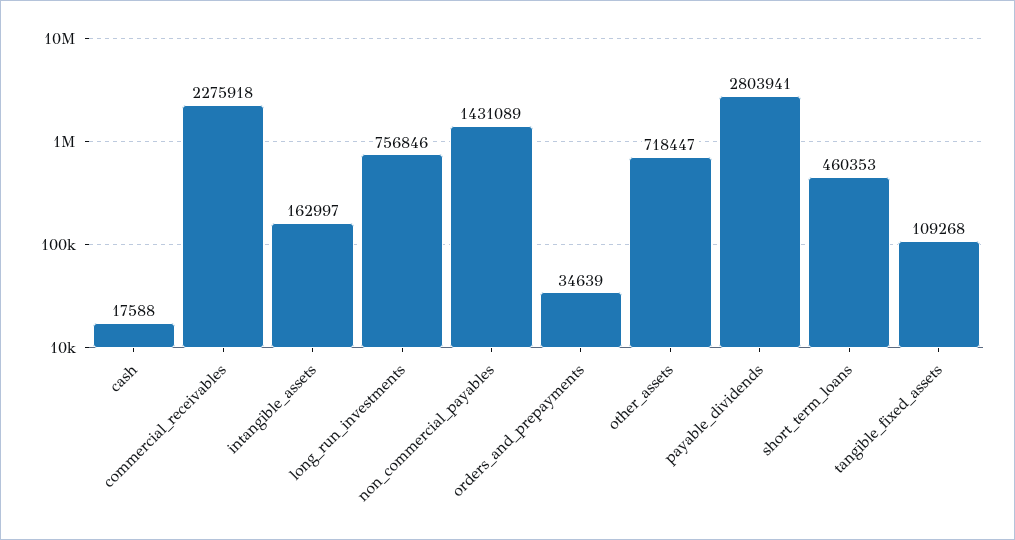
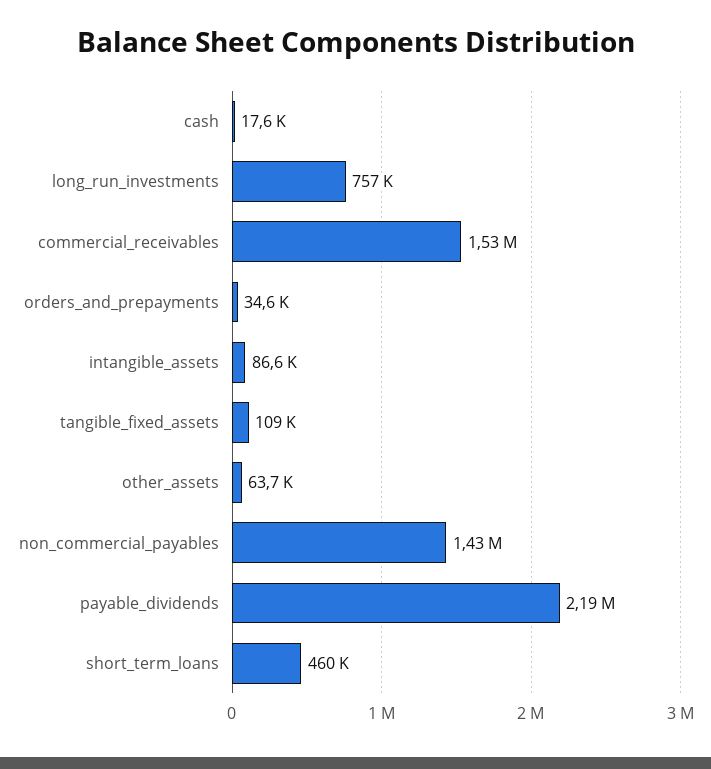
  {
    "cash": 17588,
-   "commercial_receivables": 2275918,
+   "commercial_receivables": 1530000,
-   "intangible_assets": 162997,
+   "intangible_assets": 86600,
    "long_run_investments": 756846,
    "non_commercial_payables": 1431089,
    "orders_and_prepayments": 34639,
-   "other_assets": 718447,
+   "other_assets": 63700,
-   "payable_dividends": 2803941,
+   "payable_dividends": 2190000,
    "short_term_loans": 460353,
    "tangible_fixed_assets": 109268
  }

